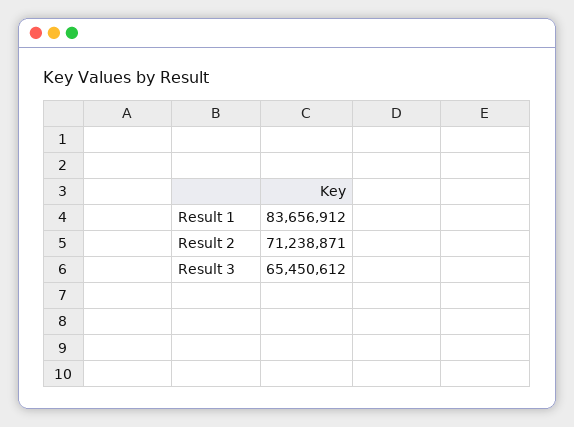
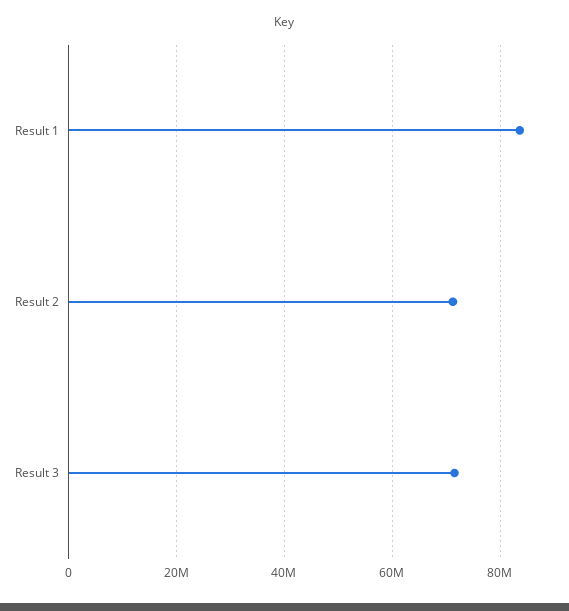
  {
    "Result 1": 83656912,
    "Result 2": 71238871,
-   "Result 3": 65450612
+   "Result 3": 72000000
  }

